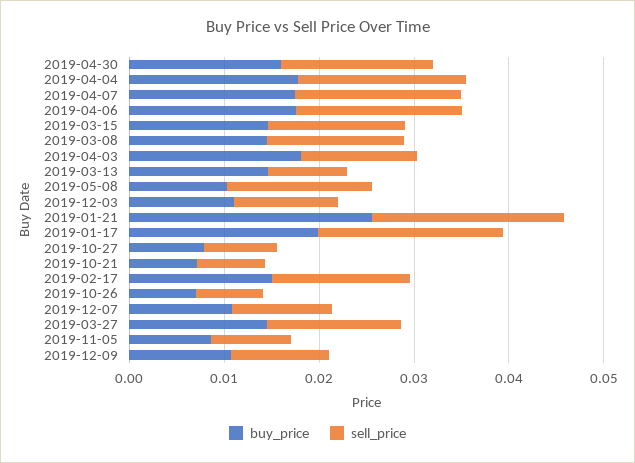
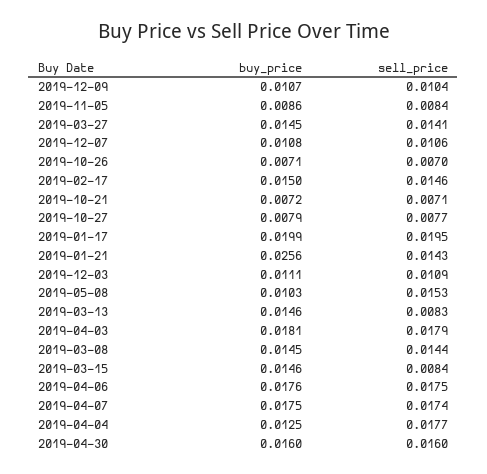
  {
    "buy_price": {
      "2019-04-30": 0.016,
-     "2019-04-04": 0.018,
+     "2019-04-04": 0.0125,
      "2019-04-07": 0.0175,
      "2019-04-06": 0.0176,
      "2019-03-15": 0.0146,
      "2019-03-08": 0.0145,
      "2019-04-03": 0.0181,
      "2019-03-13": 0.0146,
      "2019-05-08": 0.0103,
      "2019-12-03": 0.0111,
      "2019-01-21": 0.0256,
      "2019-01-17": 0.0199,
      "2019-10-27": 0.0079,
      "2019-10-21": 0.0072,
      "2019-02-17": 0.015,
      "2019-10-26": 0.0071,
      "2019-12-07": 0.0108,
      "2019-03-27": 0.0145,
      "2019-11-05": 0.0086,
      "2019-12-09": 0.0107
    },
    "sell_price": {
      "2019-04-30": 0.016,
      "2019-04-04": 0.0177,
      "2019-04-07": 0.0174,
      "2019-04-06": 0.0175,
-     "2019-03-15": 0.014,
+     "2019-03-15": 0.0084,
      "2019-03-08": 0.0144,
-     "2019-04-03": 0.012,
+     "2019-04-03": 0.0179,
      "2019-03-13": 0.0083,
      "2019-05-08": 0.0153,
      "2019-12-03": 0.0109,
-     "2019-01-21": 0.02,
+     "2019-01-21": 0.0143,
      "2019-01-17": 0.0195,
      "2019-10-27": 0.0077,
      "2019-10-21": 0.0071,
      "2019-02-17": 0.0146,
      "2019-10-26": 0.007,
      "2019-12-07": 0.0106,
      "2019-03-27": 0.0141,
      "2019-11-05": 0.0084,
      "2019-12-09": 0.0104
    }
  }

